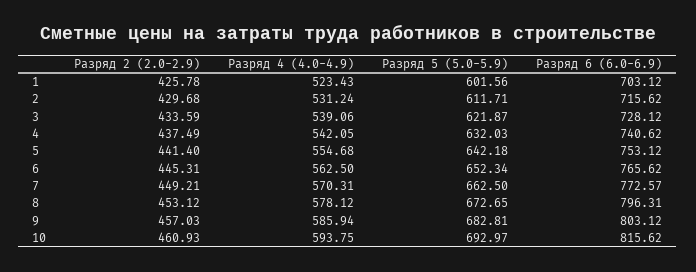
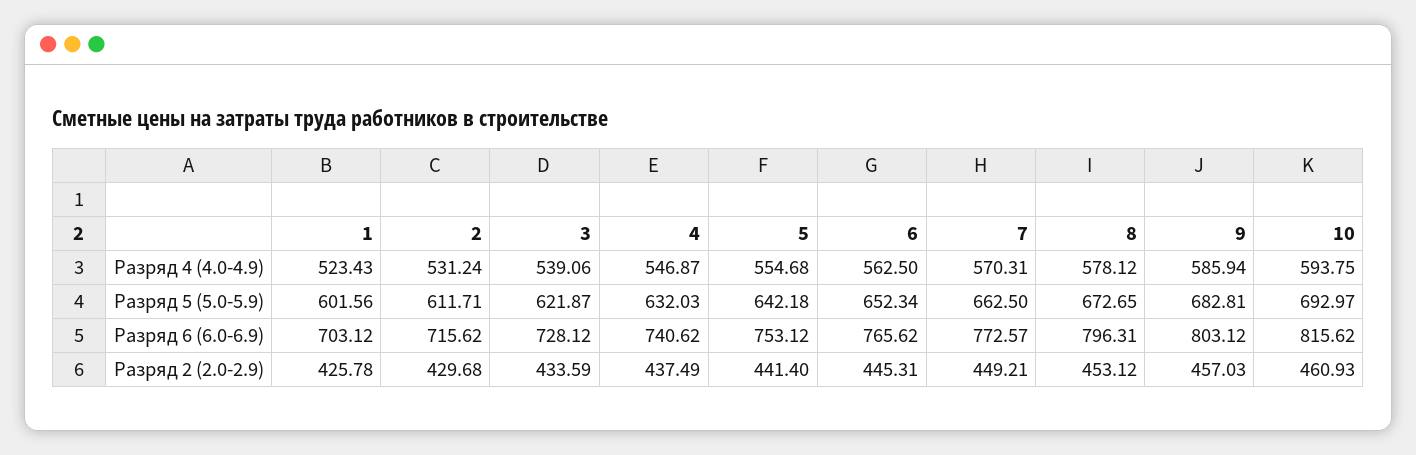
  {
    "Разряд 2 (2.0-2.9)": {
      "1": 425.78,
      "2": 429.68,
      "3": 433.59,
      "4": 437.49,
      "5": 441.4,
      "6": 445.31,
      "7": 449.21,
      "8": 453.12,
      "9": 457.03,
      "10": 460.93
    },
    "Разряд 4 (4.0-4.9)": {
      "1": 523.43,
      "2": 531.24,
      "3": 539.06,
-     "4": 542.05,
+     "4": 546.87,
      "5": 554.68,
      "6": 562.5,
      "7": 570.31,
      "8": 578.12,
      "9": 585.94,
      "10": 593.75
    },
    "Разряд 5 (5.0-5.9)": {
      "1": 601.56,
      "2": 611.71,
      "3": 621.87,
      "4": 632.03,
      "5": 642.18,
      "6": 652.34,
      "7": 662.5,
      "8": 672.65,
      "9": 682.81,
      "10": 692.97
    },
    "Разряд 6 (6.0-6.9)": {
      "1": 703.12,
      "2": 715.62,
      "3": 728.12,
      "4": 740.62,
      "5": 753.12,
      "6": 765.62,
      "7": 772.57,
      "8": 796.31,
      "9": 803.12,
      "10": 815.62
    }
  }

